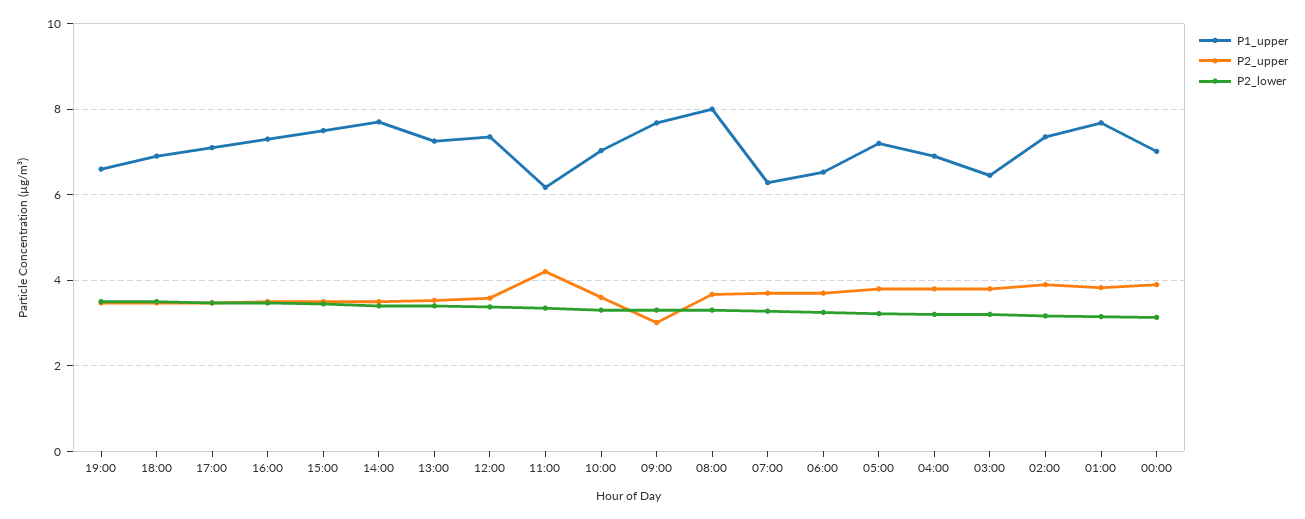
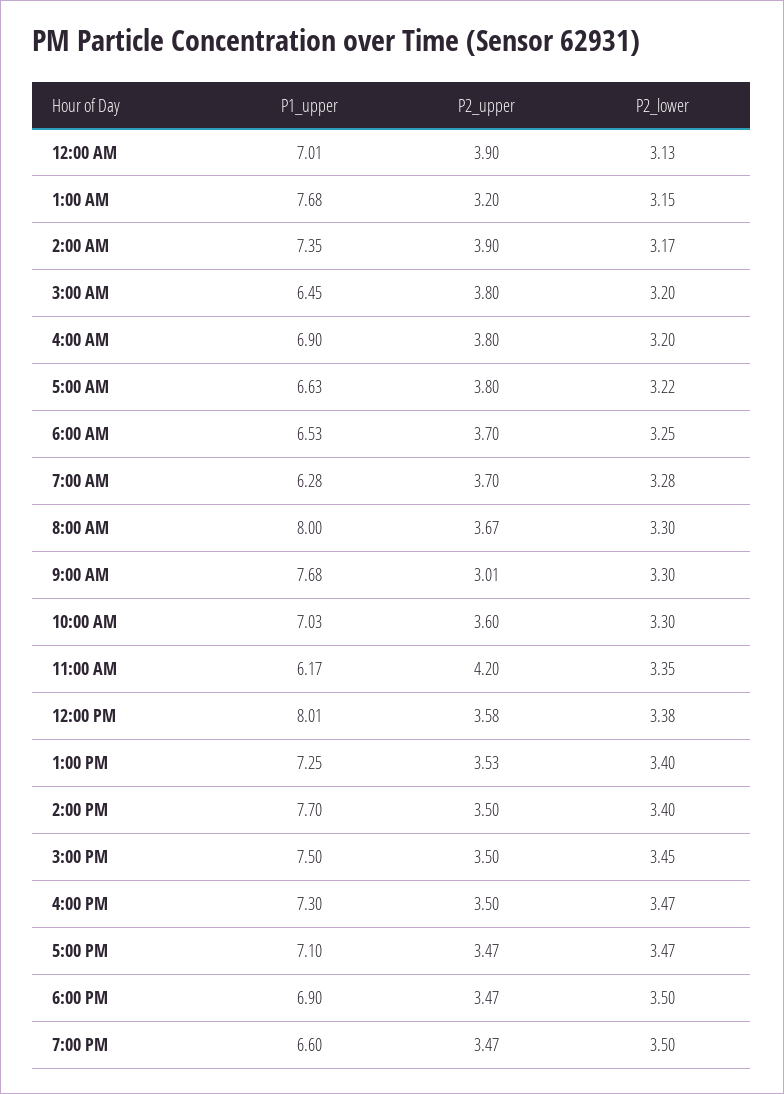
  {
    "P1_upper": {
      "19:00": 6.6,
      "18:00": 6.9,
      "17:00": 7.1,
      "16:00": 7.3,
      "15:00": 7.5,
      "14:00": 7.7,
      "13:00": 7.25,
-     "12:00": 7.4,
+     "12:00": 8.01,
      "11:00": 6.17,
      "10:00": 7.03,
      "09:00": 7.68,
      "08:00": 8,
      "07:00": 6.28,
      "06:00": 6.53,
-     "05:00": 7.2,
+     "05:00": 6.63,
      "04:00": 6.9,
      "03:00": 6.45,
      "02:00": 7.35,
      "01:00": 7.68,
      "00:00": 7.01
    },
    "P2_upper": {
      "19:00": 3.47,
      "18:00": 3.47,
      "17:00": 3.47,
      "16:00": 3.5,
      "15:00": 3.5,
      "14:00": 3.5,
      "13:00": 3.53,
      "12:00": 3.58,
      "11:00": 4.2,
      "10:00": 3.6,
      "09:00": 3.01,
      "08:00": 3.67,
      "07:00": 3.7,
      "06:00": 3.7,
      "05:00": 3.8,
      "04:00": 3.8,
      "03:00": 3.8,
      "02:00": 3.9,
-     "01:00": 3.8,
+     "01:00": 3.2,
      "00:00": 3.9
    },
    "P2_lower": {
      "19:00": 3.5,
      "18:00": 3.5,
      "17:00": 3.47,
      "16:00": 3.47,
      "15:00": 3.45,
      "14:00": 3.4,
      "13:00": 3.4,
      "12:00": 3.38,
      "11:00": 3.35,
      "10:00": 3.3,
      "09:00": 3.3,
      "08:00": 3.3,
      "07:00": 3.28,
      "06:00": 3.25,
      "05:00": 3.22,
      "04:00": 3.2,
      "03:00": 3.2,
      "02:00": 3.17,
      "01:00": 3.15,
      "00:00": 3.13
    }
  }

